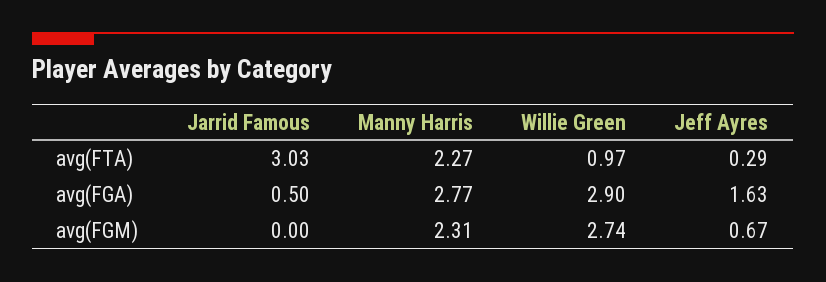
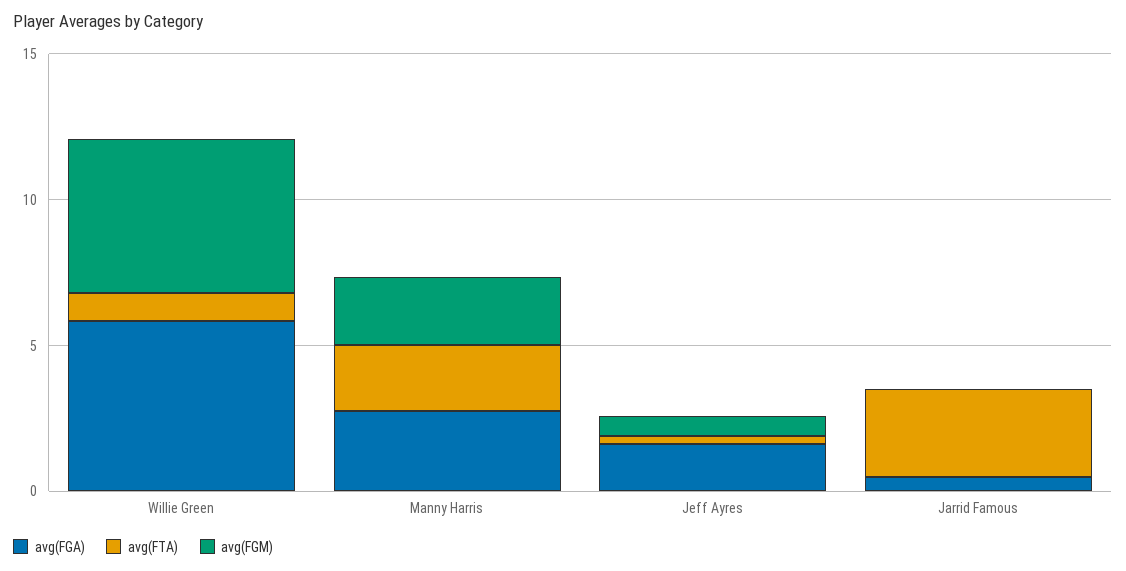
  {
    "avg(FTA)": {
      "Jarrid Famous": 3.03,
      "Manny Harris": 2.27,
      "Willie Green": 0.97,
      "Jeff Ayres": 0.29
    },
    "avg(FGA)": {
      "Jarrid Famous": 0.5,
      "Manny Harris": 2.77,
-     "Willie Green": 2.9,
+     "Willie Green": 6,
      "Jeff Ayres": 1.63
    },
    "avg(FGM)": {
      "Jarrid Famous": 0,
      "Manny Harris": 2.31,
-     "Willie Green": 2.74,
+     "Willie Green": 5,
      "Jeff Ayres": 0.67
    }
  }

